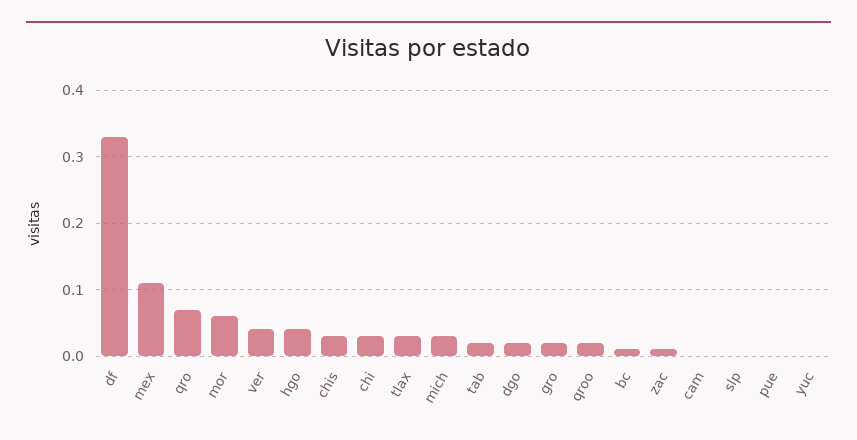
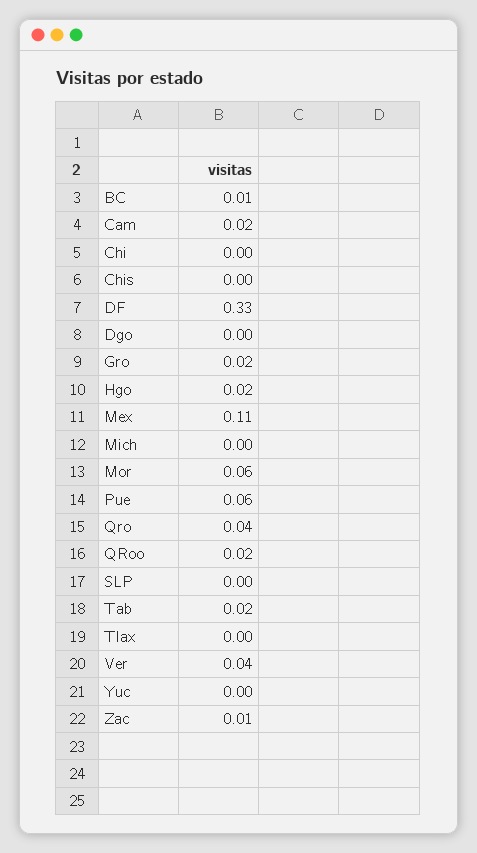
  {
    "df": 0.33,
    "mex": 0.11,
-   "qro": 0.07,
+   "qro": 0.04,
    "mor": 0.06,
    "ver": 0.04,
-   "hgo": 0.04,
+   "hgo": 0.02,
-   "chis": 0.03,
+   "chis": 0,
-   "chi": 0.03,
+   "chi": 0,
-   "tlax": 0.03,
+   "tlax": 0,
-   "mich": 0.03,
+   "mich": 0,
    "tab": 0.02,
-   "dgo": 0.02,
+   "dgo": 0,
    "gro": 0.02,
    "qroo": 0.02,
    "bc": 0.01,
    "zac": 0.01,
-   "cam": 0,
+   "cam": 0.02,
    "slp": 0,
-   "pue": 0,
+   "pue": 0.06,
    "yuc": 0
  }

